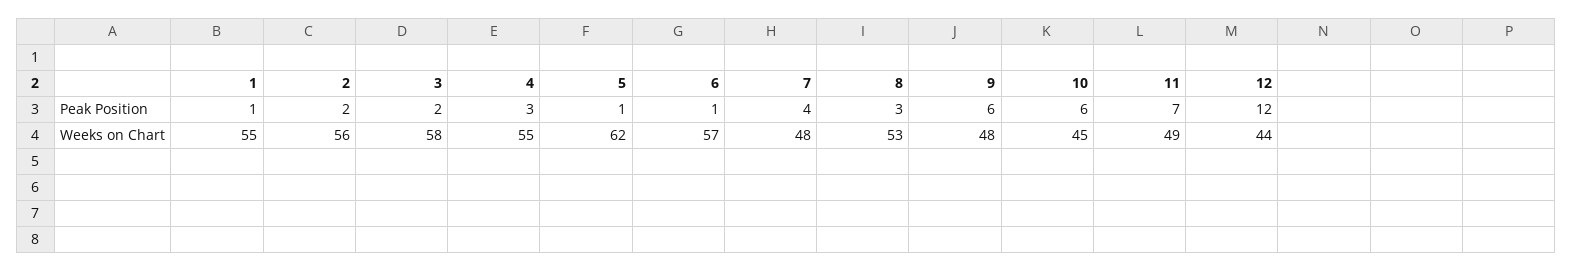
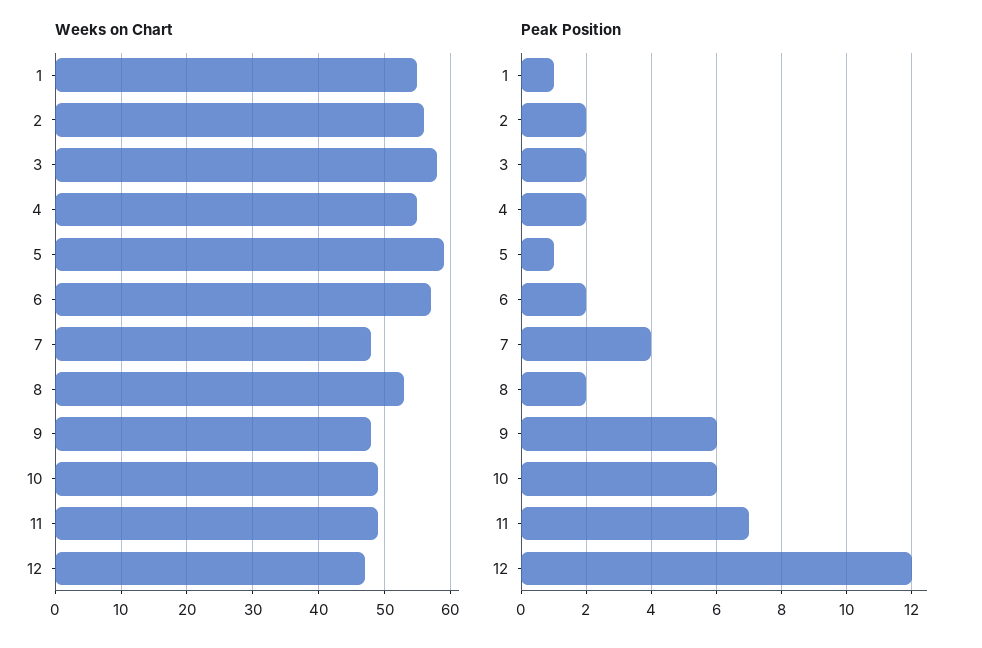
  {
    "Peak Position": {
      "1": 1,
      "2": 2,
      "3": 2,
-     "4": 3,
+     "4": 2,
      "5": 1,
-     "6": 1,
+     "6": 2,
      "7": 4,
-     "8": 3,
+     "8": 2,
      "9": 6,
      "10": 6,
      "11": 7,
      "12": 12
    },
    "Weeks on Chart": {
      "1": 55,
      "2": 56,
      "3": 58,
      "4": 55,
-     "5": 62,
+     "5": 59,
      "6": 57,
      "7": 48,
      "8": 53,
      "9": 48,
-     "10": 45,
+     "10": 49,
      "11": 49,
-     "12": 44
+     "12": 47
    }
  }

